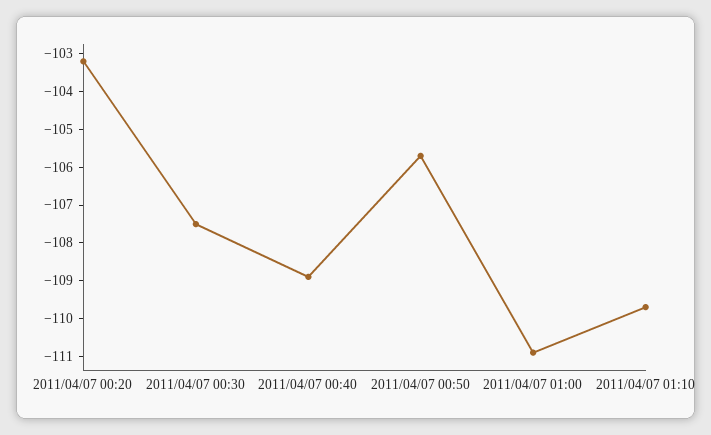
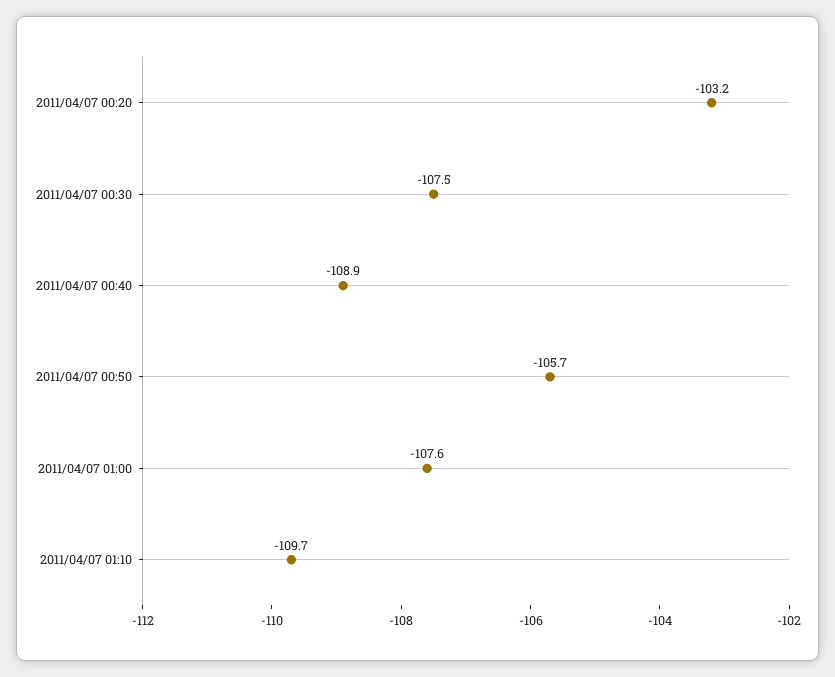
  {
    "2011/04/07 00:20": -103.2,
    "2011/04/07 00:30": -107.5,
    "2011/04/07 00:40": -108.9,
    "2011/04/07 00:50": -105.7,
-   "2011/04/07 01:00": -111,
+   "2011/04/07 01:00": -107.6,
    "2011/04/07 01:10": -109.7
  }

